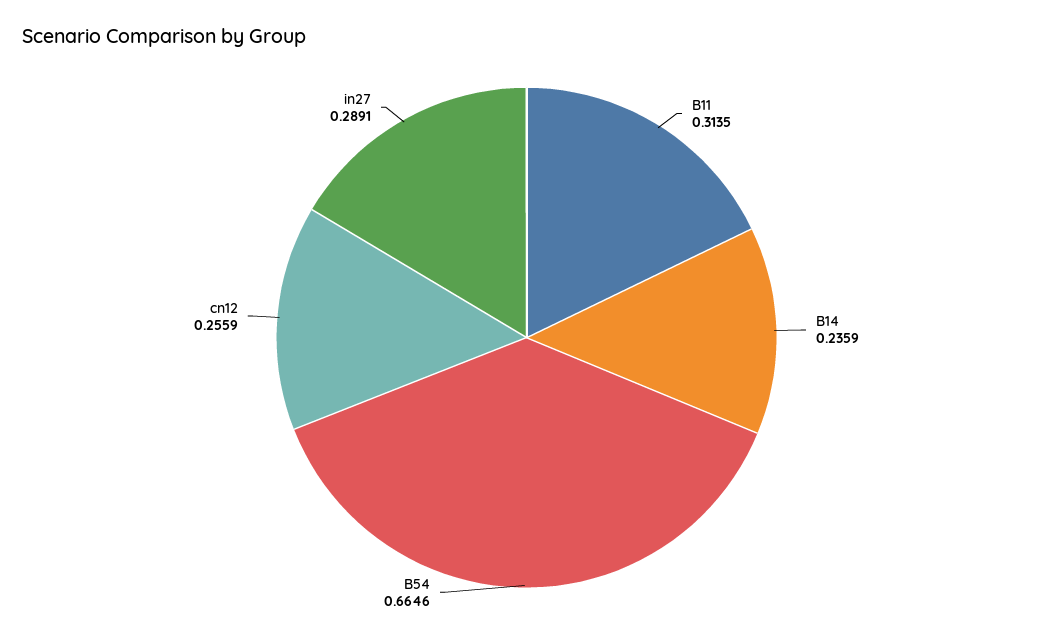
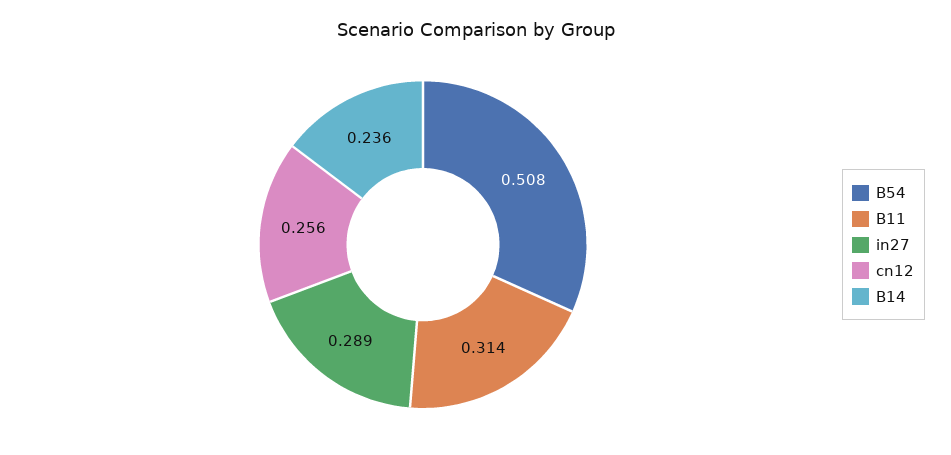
  {
    "B11": 0.3135,
    "B14": 0.2359,
-   "B54": 0.6646,
+   "B54": 0.508,
    "cn12": 0.2559,
    "in27": 0.2891
  }

